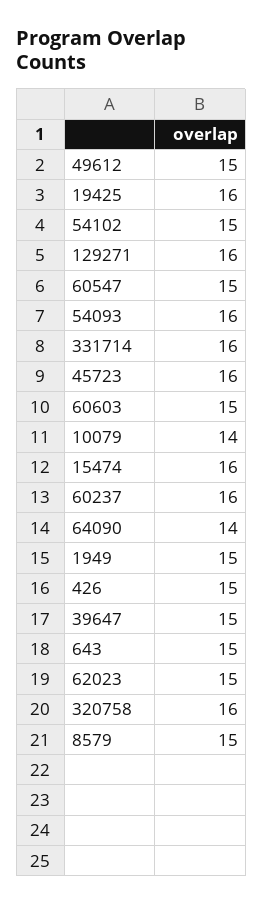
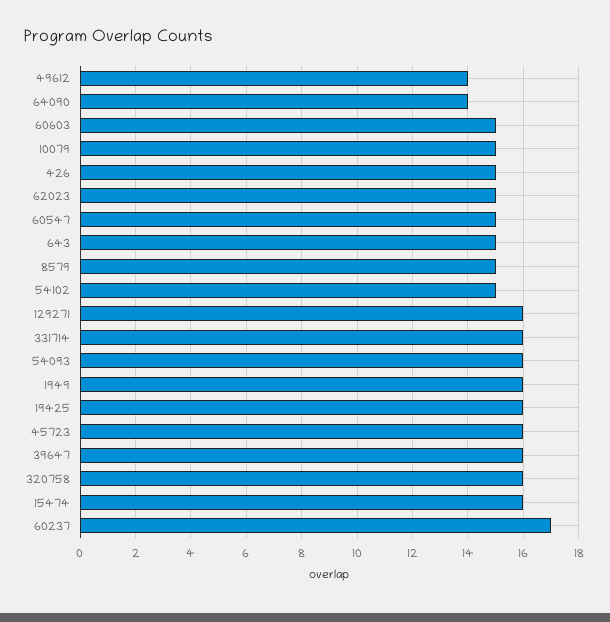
  {
-   "49612": 15,
+   "49612": 14,
    "19425": 16,
    "54102": 15,
    "129271": 16,
    "60547": 15,
    "54093": 16,
    "331714": 16,
    "45723": 16,
    "60603": 15,
-   "10079": 14,
+   "10079": 15,
    "15474": 16,
-   "60237": 16,
+   "60237": 17,
    "64090": 14,
-   "1949": 15,
+   "1949": 16,
    "426": 15,
-   "39647": 15,
+   "39647": 16,
    "643": 15,
    "62023": 15,
    "320758": 16,
    "8579": 15
  }

